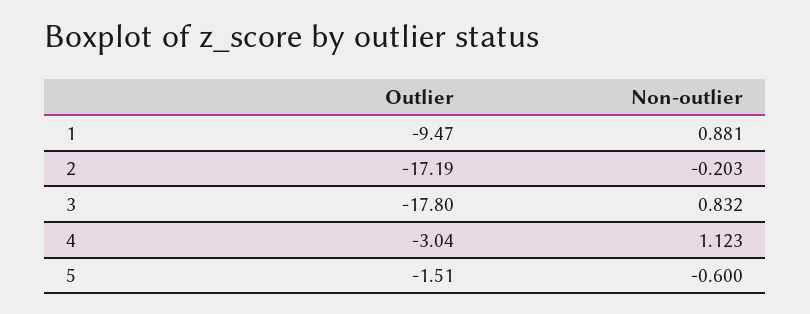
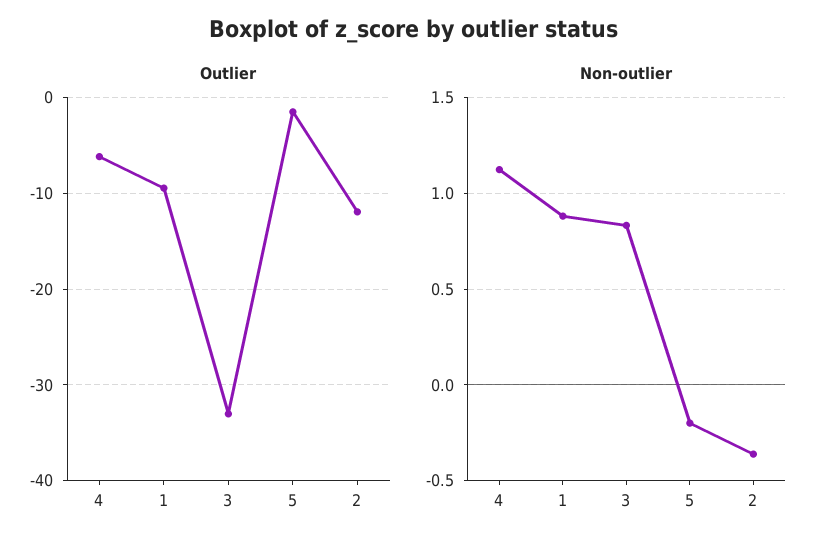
  {
    "Outlier": {
      "1": -9.47,
-     "2": -17.19,
+     "2": -12,
-     "3": -17.8,
+     "3": -33,
-     "4": -3.04,
+     "4": -6,
      "5": -1.51
    },
    "Non-outlier": {
      "1": 0.881,
-     "2": -0.203,
+     "2": -0.35,
      "3": 0.832,
      "4": 1.123,
-     "5": -0.6
+     "5": -0.2
    }
  }

